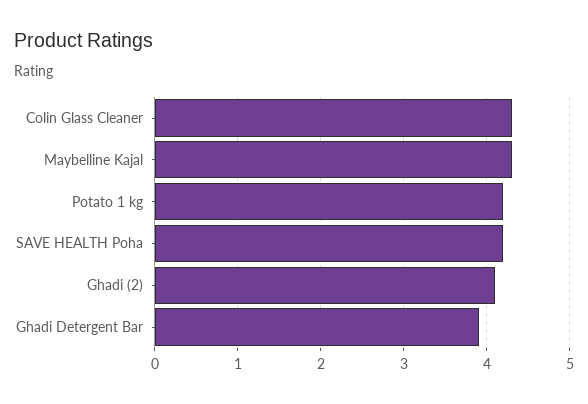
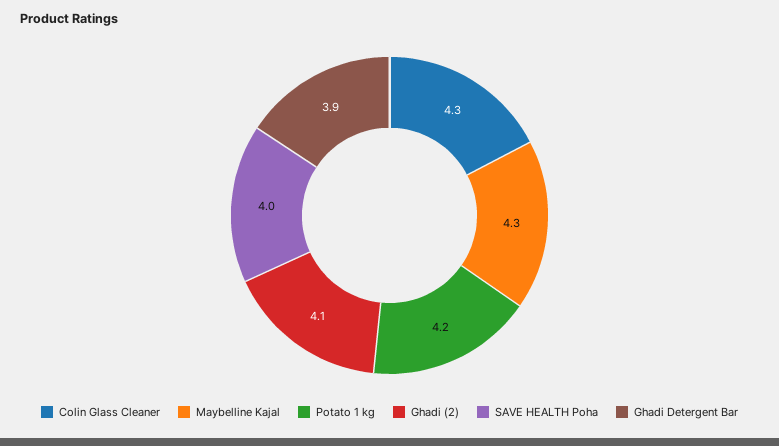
  {
    "Colin Glass Cleaner": 4.3,
    "Maybelline Kajal": 4.3,
    "Potato 1 kg": 4.2,
-   "SAVE HEALTH Poha": 4.2,
+   "SAVE HEALTH Poha": 4,
    "Ghadi (2)": 4.1,
    "Ghadi Detergent Bar": 3.9
  }

